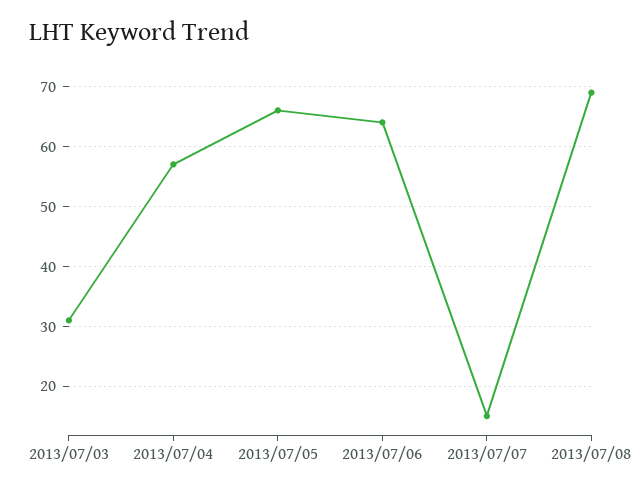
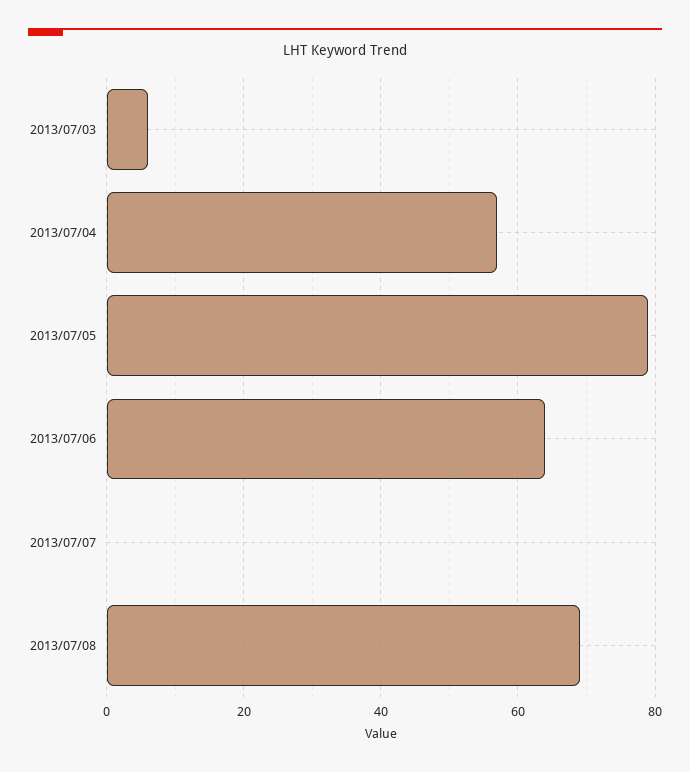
  {
-   "2013/07/03": 30,
+   "2013/07/03": 5,
    "2013/07/04": 55,
-   "2013/07/05": 65,
+   "2013/07/05": 80,
    "2013/07/06": 65,
-   "2013/07/07": 15,
+   "2013/07/07": 0,
    "2013/07/08": 70
  }

